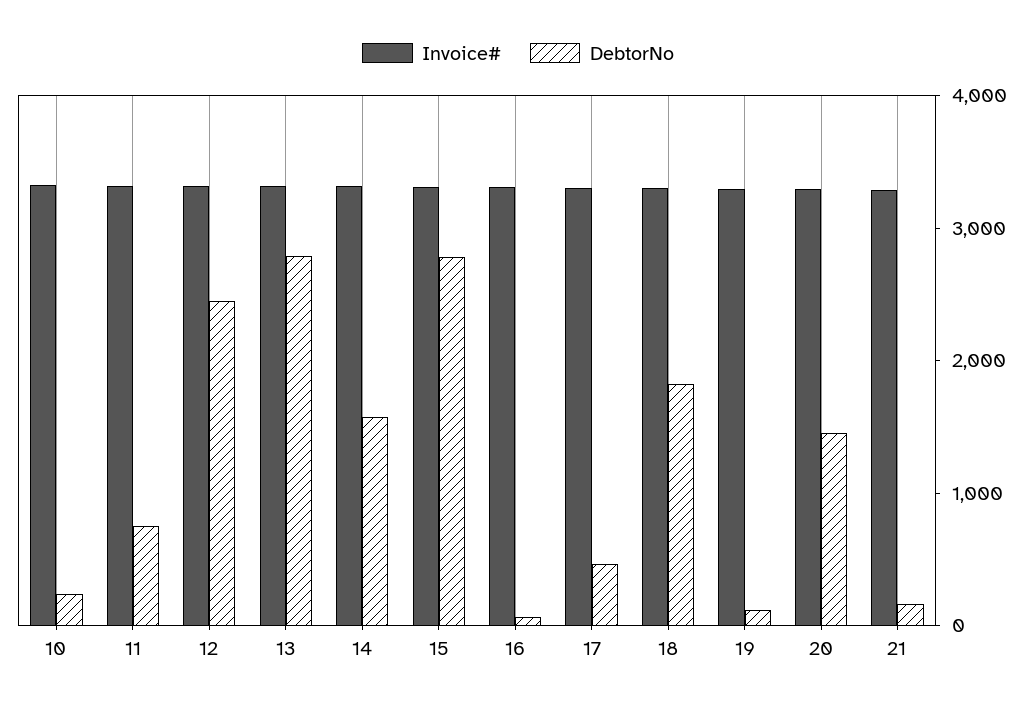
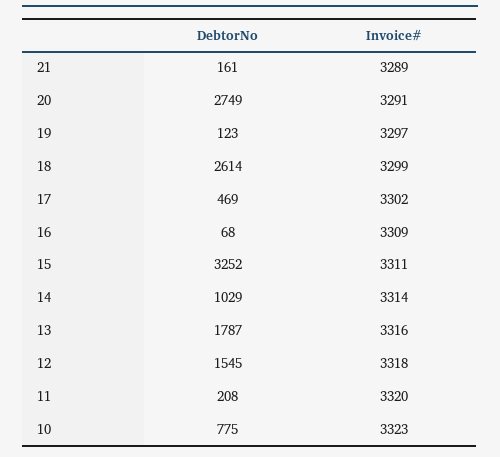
  {
    "Invoice#": {
      "10": 3323,
      "11": 3320,
      "12": 3318,
      "13": 3316,
      "14": 3314,
      "15": 3311,
      "16": 3309,
      "17": 3302,
      "18": 3299,
      "19": 3297,
      "20": 3291,
      "21": 3289
    },
    "DebtorNo": {
-     "10": 200,
+     "10": 775,
-     "11": 800,
+     "11": 208,
-     "12": 2400,
+     "12": 1545,
-     "13": 2800,
+     "13": 1787,
-     "14": 1600,
+     "14": 1029,
-     "15": 2800,
+     "15": 3252,
      "16": 68,
      "17": 469,
-     "18": 1800,
+     "18": 2614,
      "19": 123,
-     "20": 1400,
+     "20": 2749,
      "21": 161
    }
  }

